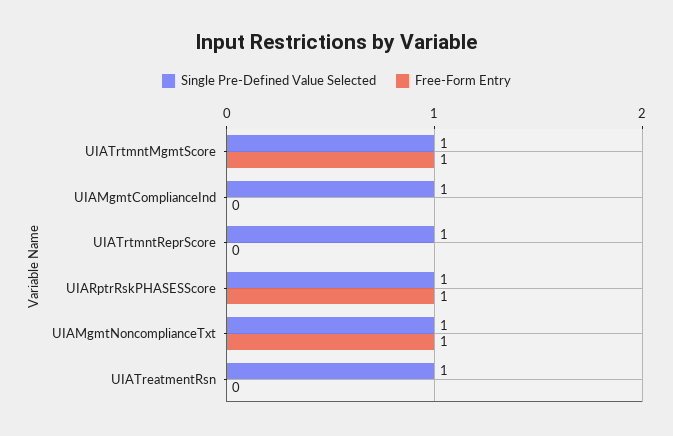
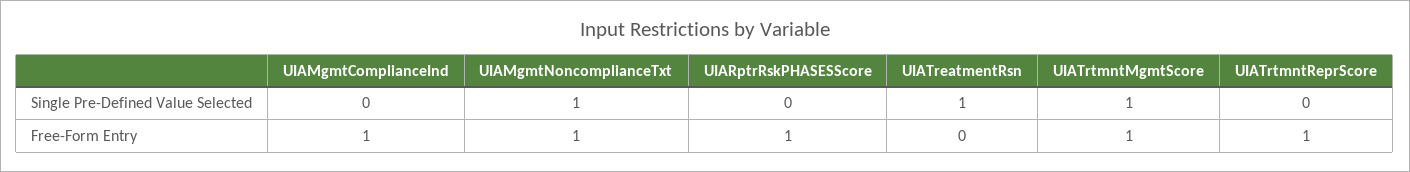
  {
    "Single Pre-Defined Value Selected": {
      "UIATrtmntMgmtScore": 1,
-     "UIAMgmtComplianceInd": 1,
+     "UIAMgmtComplianceInd": 0,
-     "UIATrtmntReprScore": 1,
+     "UIATrtmntReprScore": 0,
-     "UIARptrRskPHASESScore": 1,
+     "UIARptrRskPHASESScore": 0,
      "UIAMgmtNoncomplianceTxt": 1,
      "UIATreatmentRsn": 1
    },
    "Free-Form Entry": {
      "UIATrtmntMgmtScore": 1,
-     "UIAMgmtComplianceInd": 0,
+     "UIAMgmtComplianceInd": 1,
-     "UIATrtmntReprScore": 0,
+     "UIATrtmntReprScore": 1,
      "UIARptrRskPHASESScore": 1,
      "UIAMgmtNoncomplianceTxt": 1,
      "UIATreatmentRsn": 0
    }
  }

